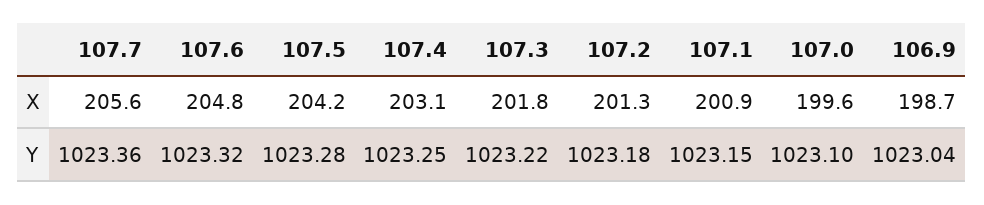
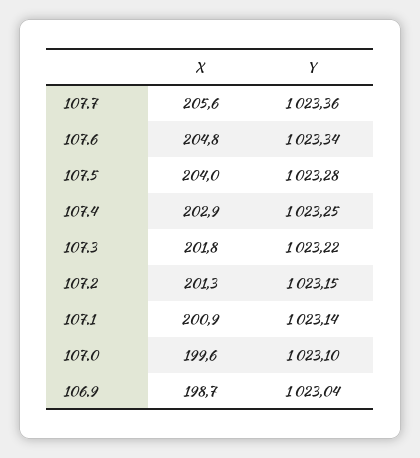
  {
    "107.7": {
      "X": 205.6,
      "Y": 1023.36
    },
    "107.6": {
      "X": 204.8,
-     "Y": 1023.32
+     "Y": 1023.34
    },
    "107.5": {
-     "X": 204.2,
+     "X": 204,
      "Y": 1023.28
    },
    "107.4": {
-     "X": 203.1,
+     "X": 202.9,
      "Y": 1023.25
    },
    "107.3": {
      "X": 201.8,
      "Y": 1023.22
    },
    "107.2": {
      "X": 201.3,
-     "Y": 1023.18
+     "Y": 1023.15
    },
    "107.1": {
      "X": 200.9,
-     "Y": 1023.15
+     "Y": 1023.14
    },
    "107.0": {
      "X": 199.6,
      "Y": 1023.1
    },
    "106.9": {
      "X": 198.7,
      "Y": 1023.04
    }
  }

